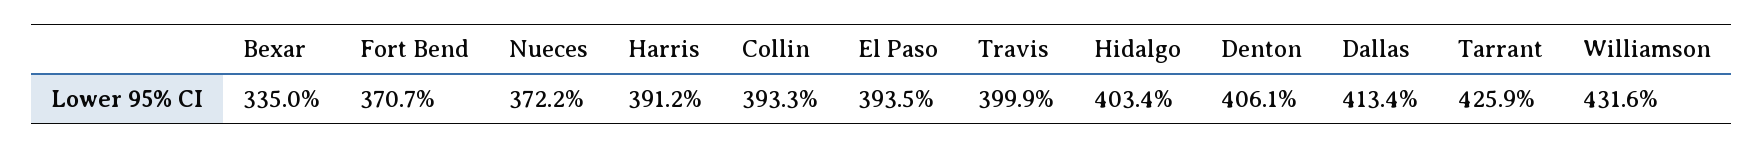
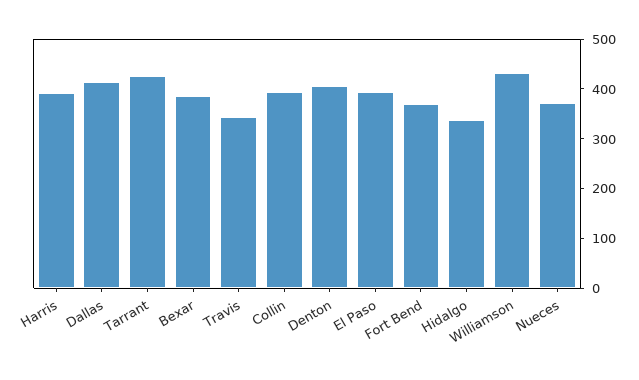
  {
-   "Bexar": 335,
+   "Bexar": 380,
    "Fort Bend": 370.7,
    "Nueces": 372.2,
    "Harris": 391.2,
    "Collin": 393.3,
    "El Paso": 393.5,
-   "Travis": 399.9,
+   "Travis": 340,
-   "Hidalgo": 403.4,
+   "Hidalgo": 340,
    "Denton": 406.1,
    "Dallas": 413.4,
    "Tarrant": 425.9,
    "Williamson": 431.6
  }

